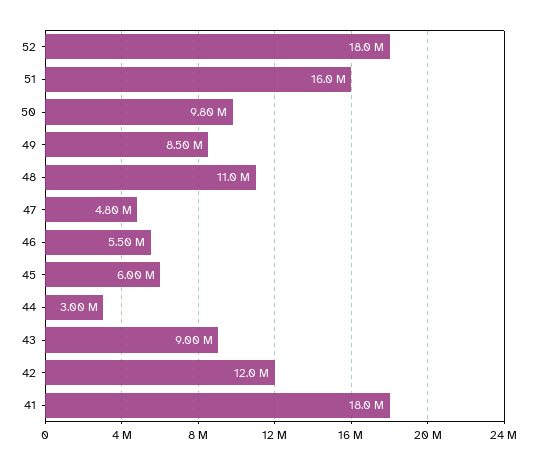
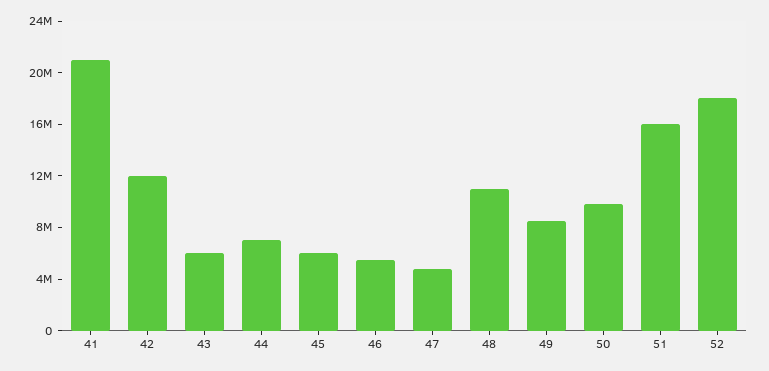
  {
    "52": 18000000,
    "51": 16000000,
    "50": 9800000,
    "49": 8500000,
    "48": 11000000,
    "47": 4800000,
    "46": 5500000,
    "45": 6000000,
-   "44": 3000000,
+   "44": 7000000,
-   "43": 9000000,
+   "43": 6000000,
    "42": 12000000,
-   "41": 18000000
+   "41": 21000000
  }

